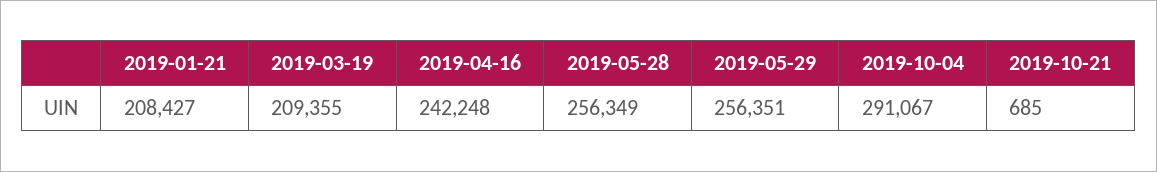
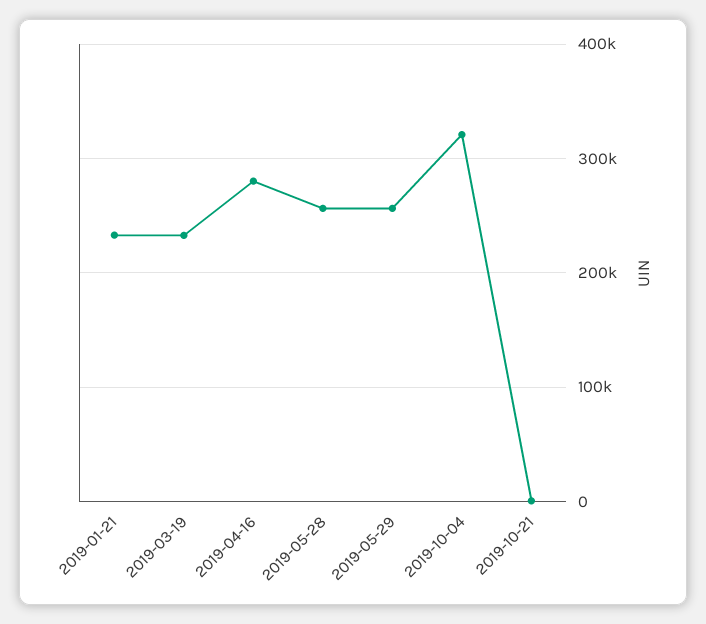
  {
-   "2019-01-21": 208427,
+   "2019-01-21": 230000,
-   "2019-03-19": 209355,
+   "2019-03-19": 230000,
-   "2019-04-16": 242248,
+   "2019-04-16": 280000,
    "2019-05-28": 256349,
    "2019-05-29": 256351,
-   "2019-10-04": 291067,
+   "2019-10-04": 320000,
    "2019-10-21": 685
  }

